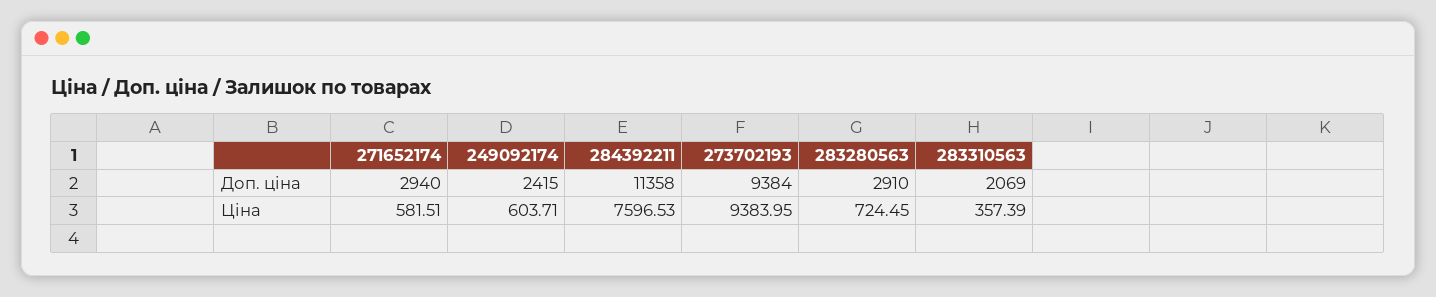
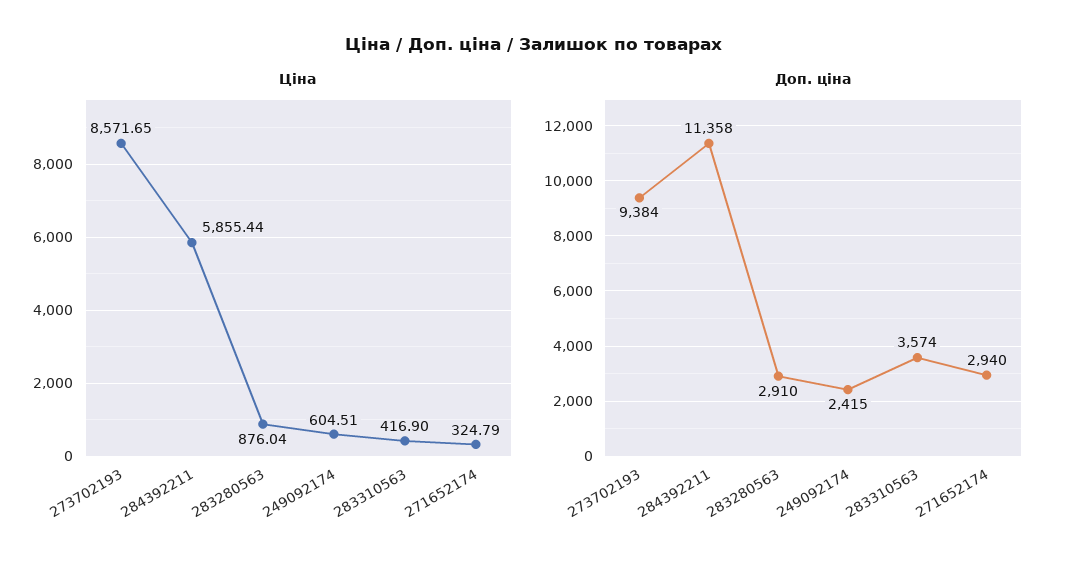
  {
    "Доп. ціна": {
      "271652174": 2940,
      "249092174": 2415,
      "284392211": 11358,
      "273702193": 9384,
      "283280563": 2910,
-     "283310563": 2069
+     "283310563": 3574
    },
    "Ціна": {
-     "271652174": 581.51,
+     "271652174": 324.79,
-     "249092174": 603.71,
+     "249092174": 604.51,
-     "284392211": 7596.53,
+     "284392211": 5855.44,
-     "273702193": 9383.95,
+     "273702193": 8571.65,
-     "283280563": 724.45,
+     "283280563": 876.04,
-     "283310563": 357.39
+     "283310563": 416.9
    }
  }

